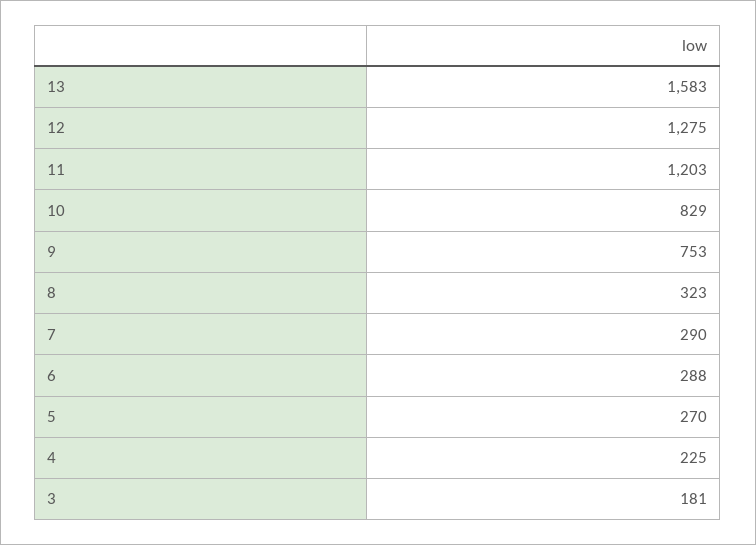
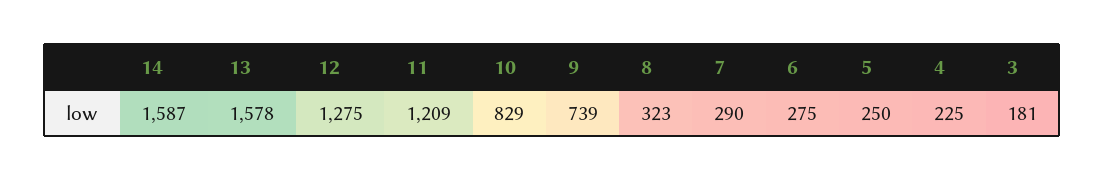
  {
-   "13": 1583,
+   "13": 1578,
    "12": 1275,
-   "11": 1203,
+   "11": 1209,
    "10": 829,
-   "9": 753,
+   "9": 739,
    "8": 323,
    "7": 290,
-   "6": 288,
+   "6": 275,
-   "5": 270,
+   "5": 250,
    "4": 225,
-   "3": 181
+   "3": 181,
+   "14": 1587
  }

